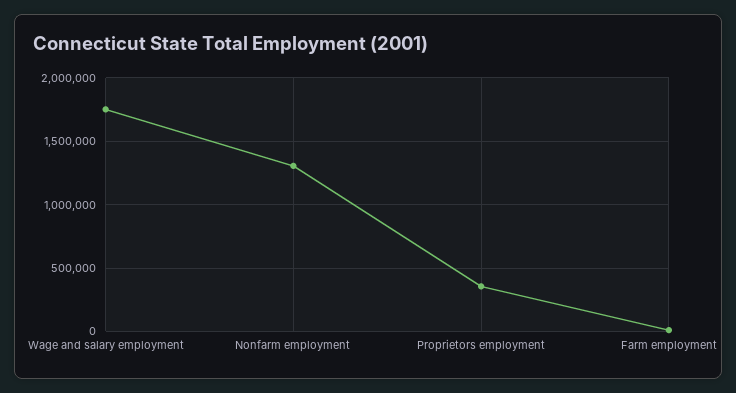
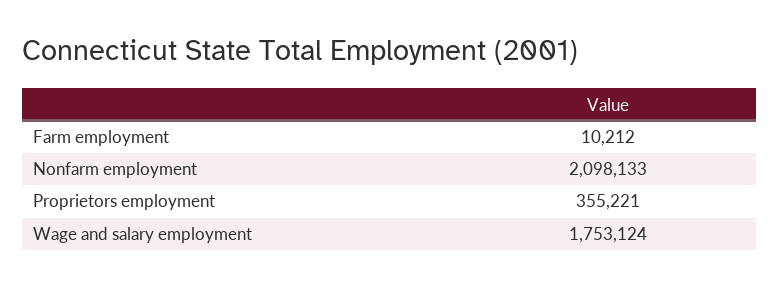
  {
    "Wage and salary employment": 1753124,
-   "Nonfarm employment": 1300000,
+   "Nonfarm employment": 2098133,
    "Proprietors employment": 355221,
    "Farm employment": 10212
  }

